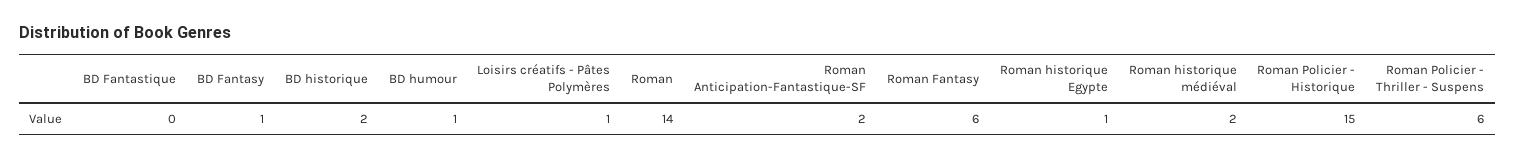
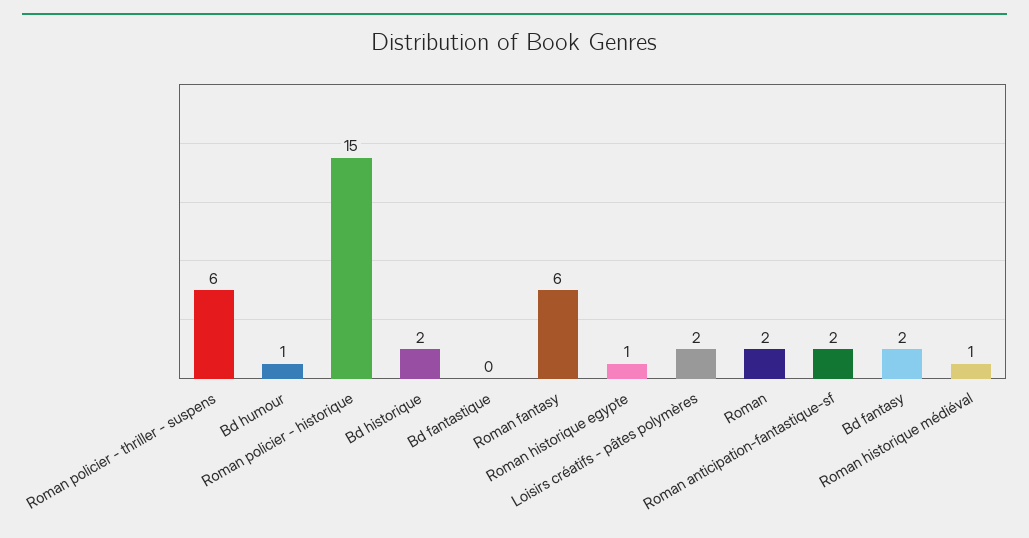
  {
    "BD Fantastique": 0,
-   "BD Fantasy": 1,
+   "BD Fantasy": 2,
    "BD historique": 2,
    "BD humour": 1,
-   "Loisirs créatifs - Pâtes Polymères": 1,
+   "Loisirs créatifs - Pâtes Polymères": 2,
-   "Roman": 14,
+   "Roman": 2,
    "Roman Anticipation-Fantastique-SF": 2,
    "Roman Fantasy": 6,
    "Roman historique Egypte": 1,
-   "Roman historique médiéval": 2,
+   "Roman historique médiéval": 1,
    "Roman Policier - Historique": 15,
    "Roman Policier - Thriller - Suspens": 6
  }

